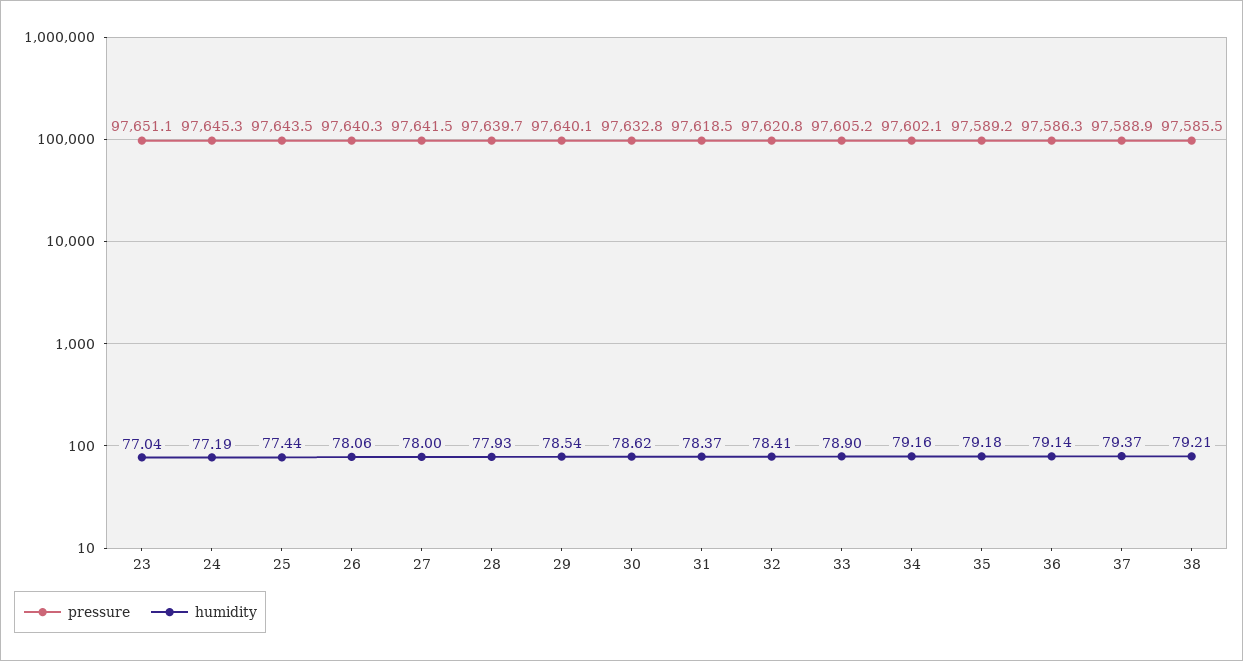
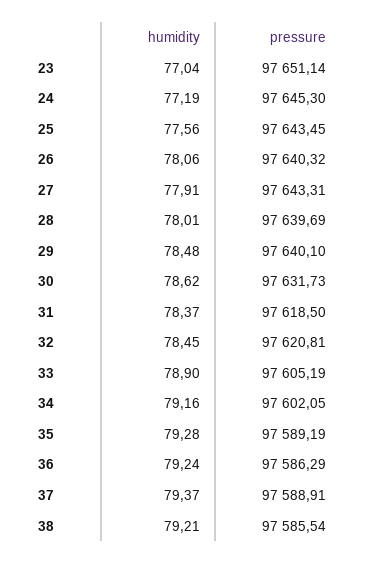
  {
    "pressure": {
      "23": 97651.14,
      "24": 97645.3,
      "25": 97643.45,
      "26": 97640.32,
-     "27": 97641.5,
+     "27": 97643.31,
      "28": 97639.69,
      "29": 97640.1,
-     "30": 97632.8,
+     "30": 97631.73,
      "31": 97618.5,
      "32": 97620.81,
      "33": 97605.19,
      "34": 97602.05,
      "35": 97589.19,
      "36": 97586.29,
      "37": 97588.91,
      "38": 97585.54
    },
    "humidity": {
      "23": 77.04,
      "24": 77.19,
-     "25": 77.44,
+     "25": 77.56,
      "26": 78.06,
-     "27": 78,
+     "27": 77.91,
-     "28": 77.93,
+     "28": 78.01,
-     "29": 78.54,
+     "29": 78.48,
      "30": 78.62,
      "31": 78.37,
-     "32": 78.41,
+     "32": 78.45,
      "33": 78.9,
      "34": 79.16,
-     "35": 79.18,
+     "35": 79.28,
-     "36": 79.14,
+     "36": 79.24,
      "37": 79.37,
      "38": 79.21
    }
  }

